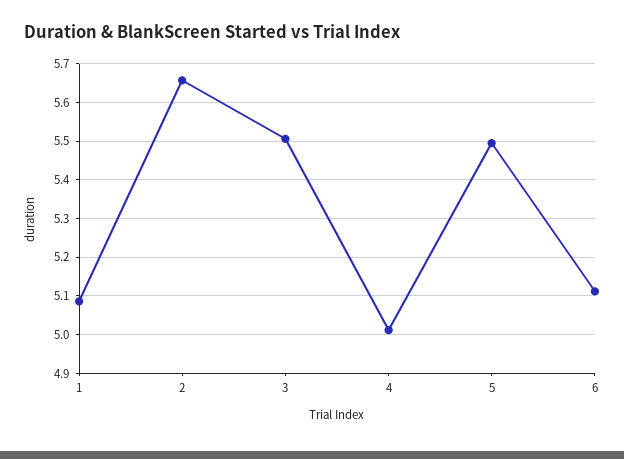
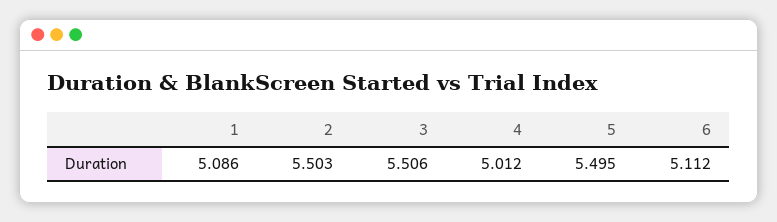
  {
    "1": 5.086,
-   "2": 5.66,
+   "2": 5.503,
    "3": 5.506,
    "4": 5.012,
    "5": 5.495,
    "6": 5.112
  }

